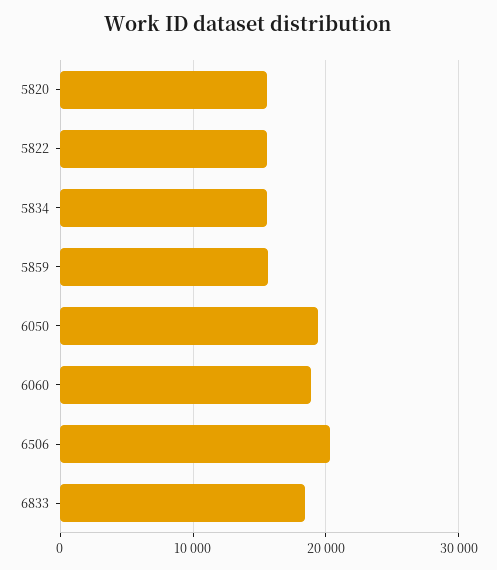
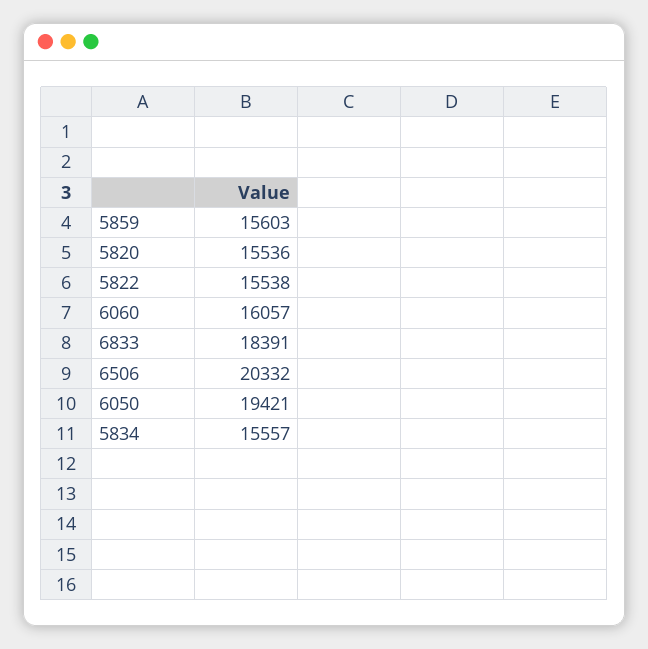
  {
    "5820": 15536,
    "5822": 15538,
    "5834": 15557,
    "5859": 15603,
    "6050": 19421,
-   "6060": 19000,
+   "6060": 16057,
    "6506": 20332,
    "6833": 18391
  }

